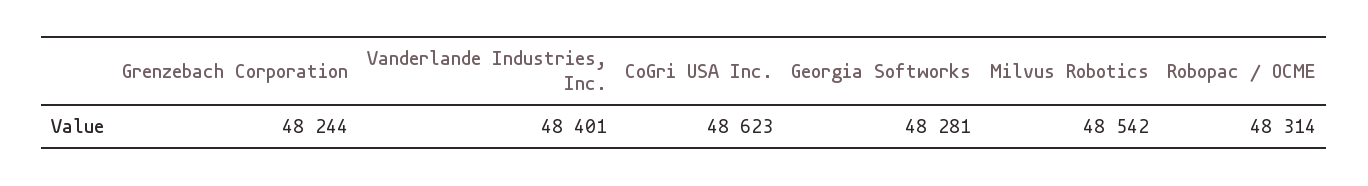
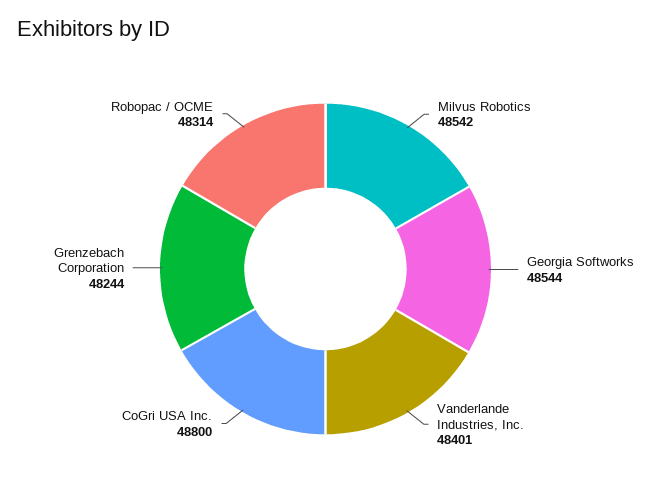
  {
    "Grenzebach Corporation": 48244,
    "Vanderlande Industries, Inc.": 48401,
-   "CoGri USA Inc.": 48623,
+   "CoGri USA Inc.": 48800,
-   "Georgia Softworks": 48281,
+   "Georgia Softworks": 48544,
    "Milvus Robotics": 48542,
    "Robopac / OCME": 48314
  }

